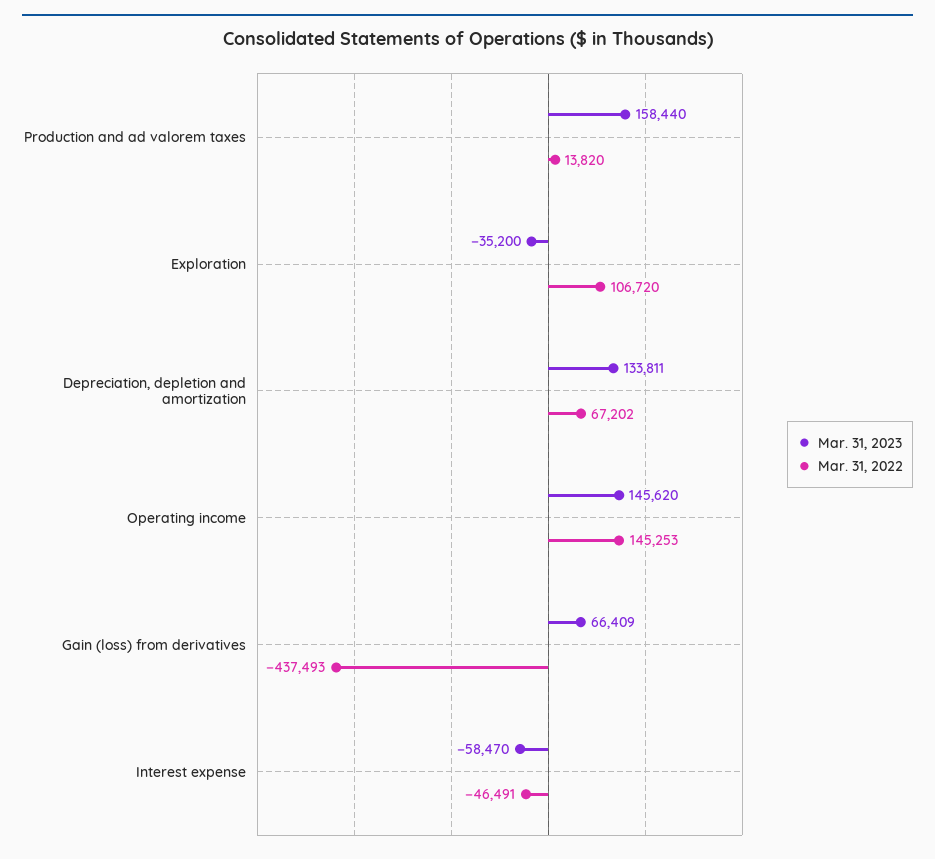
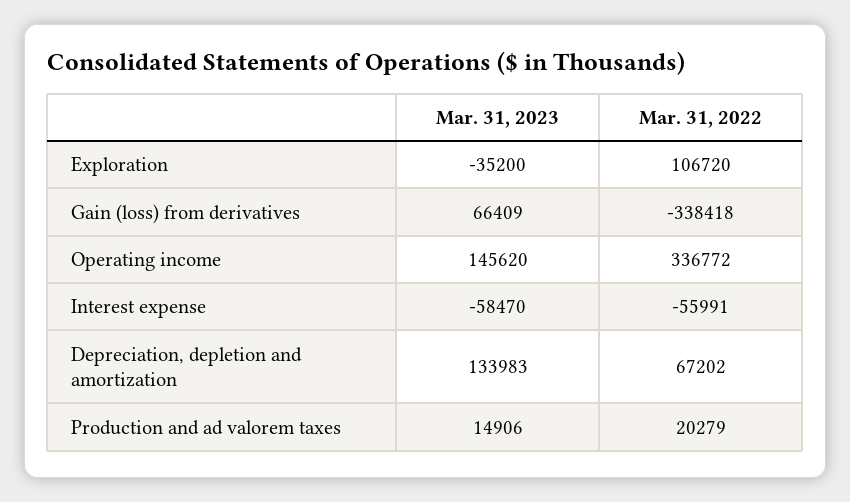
  {
    "Mar. 31, 2023": {
-     "Production and ad valorem taxes": 158440,
+     "Production and ad valorem taxes": 14906,
      "Exploration": -35200,
-     "Depreciation, depletion and amortization": 133811,
+     "Depreciation, depletion and amortization": 133983,
      "Operating income": 145620,
      "Gain (loss) from derivatives": 66409,
      "Interest expense": -58470
    },
    "Mar. 31, 2022": {
-     "Production and ad valorem taxes": 13820,
+     "Production and ad valorem taxes": 20279,
      "Exploration": 106720,
      "Depreciation, depletion and amortization": 67202,
-     "Operating income": 145253,
+     "Operating income": 336772,
-     "Gain (loss) from derivatives": -437493,
+     "Gain (loss) from derivatives": -338418,
-     "Interest expense": -46491
+     "Interest expense": -55991
    }
  }

